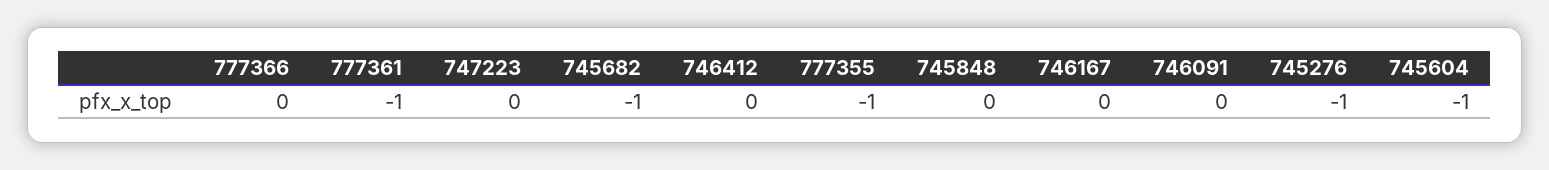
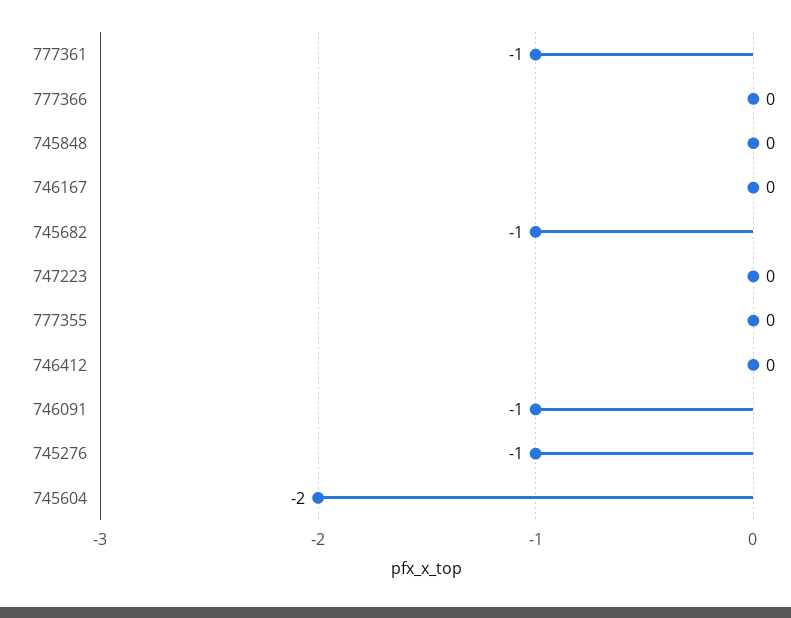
  {
    "777366": 0,
    "777361": -1,
    "747223": 0,
    "745682": -1,
    "746412": 0,
-   "777355": -1,
+   "777355": 0,
    "745848": 0,
    "746167": 0,
-   "746091": 0,
+   "746091": -1,
    "745276": -1,
-   "745604": -1
+   "745604": -2
  }

